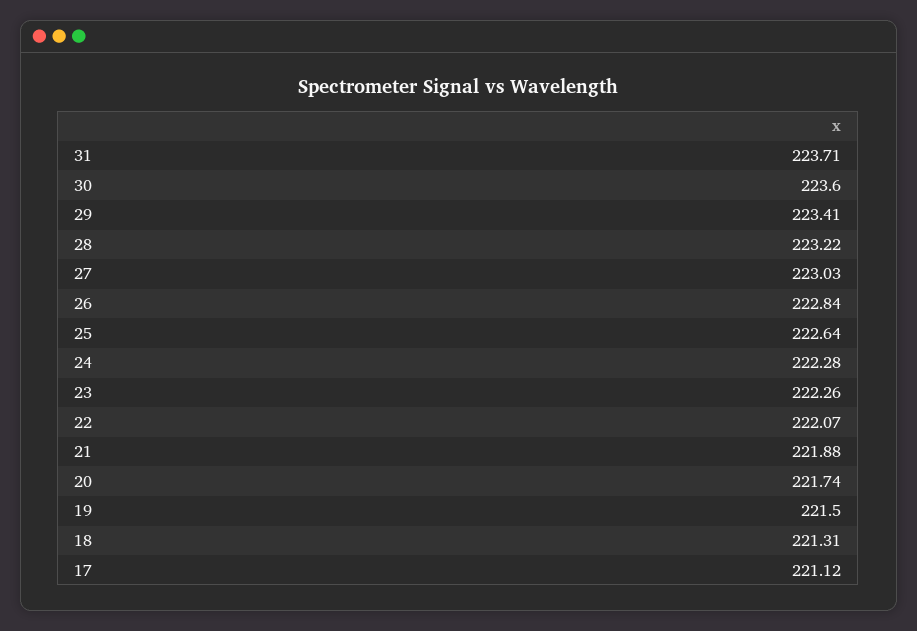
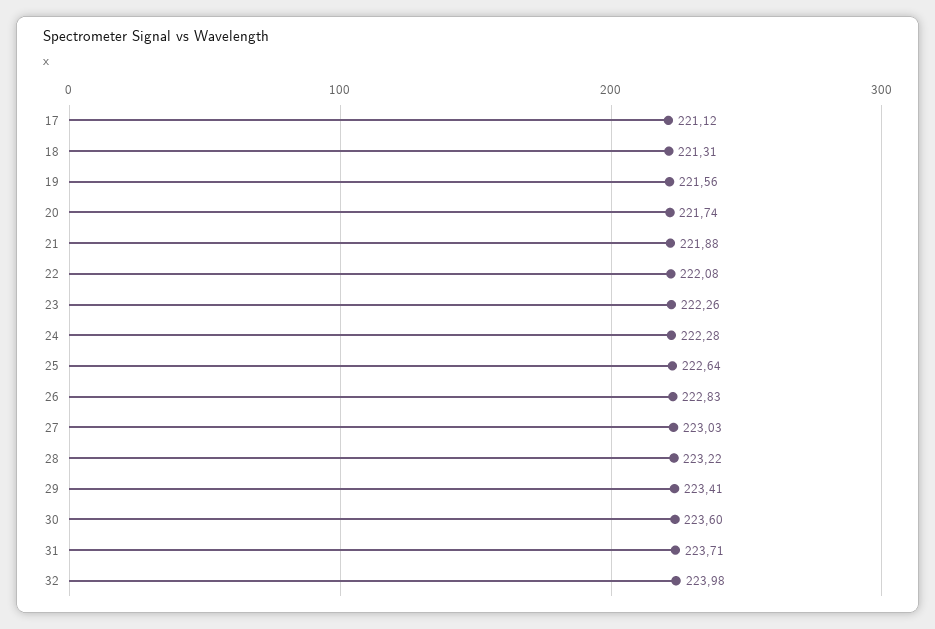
  {
    "31": 223.71,
    "30": 223.6,
    "29": 223.41,
    "28": 223.22,
    "27": 223.03,
-   "26": 222.84,
+   "26": 222.83,
    "25": 222.64,
    "24": 222.28,
    "23": 222.26,
-   "22": 222.07,
+   "22": 222.08,
    "21": 221.88,
    "20": 221.74,
-   "19": 221.5,
+   "19": 221.56,
    "18": 221.31,
-   "17": 221.12
+   "17": 221.12,
+   "32": 223.98
  }

